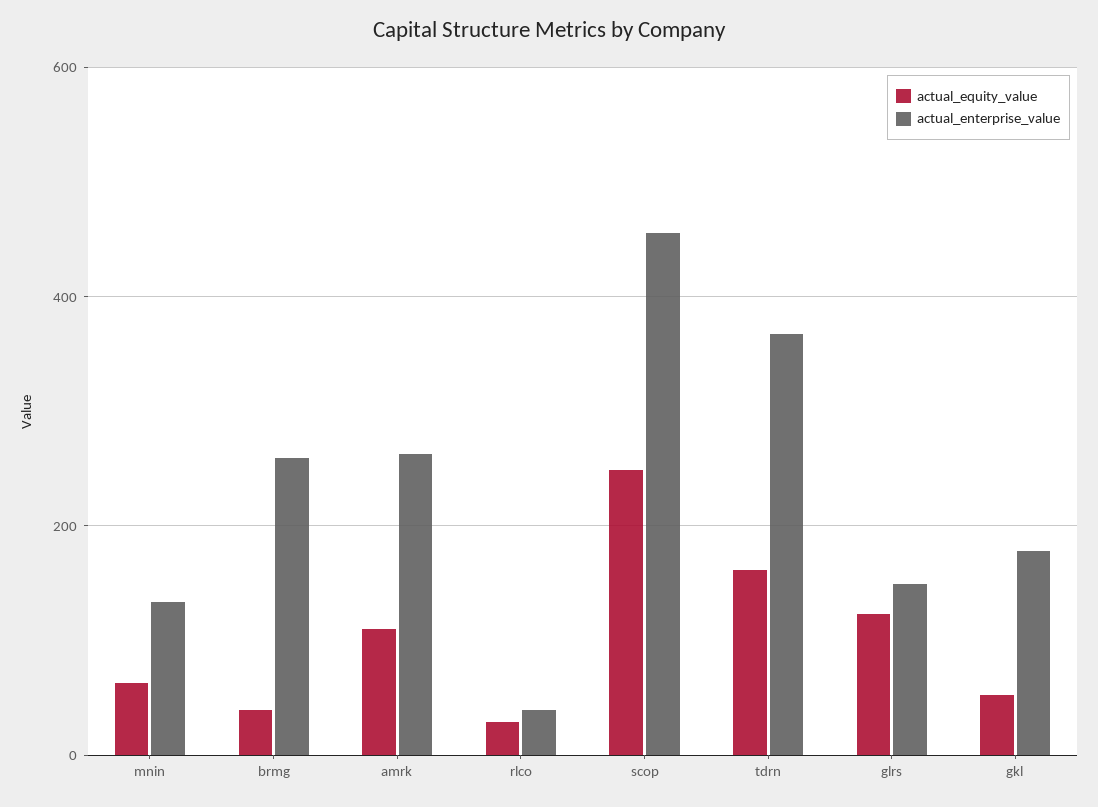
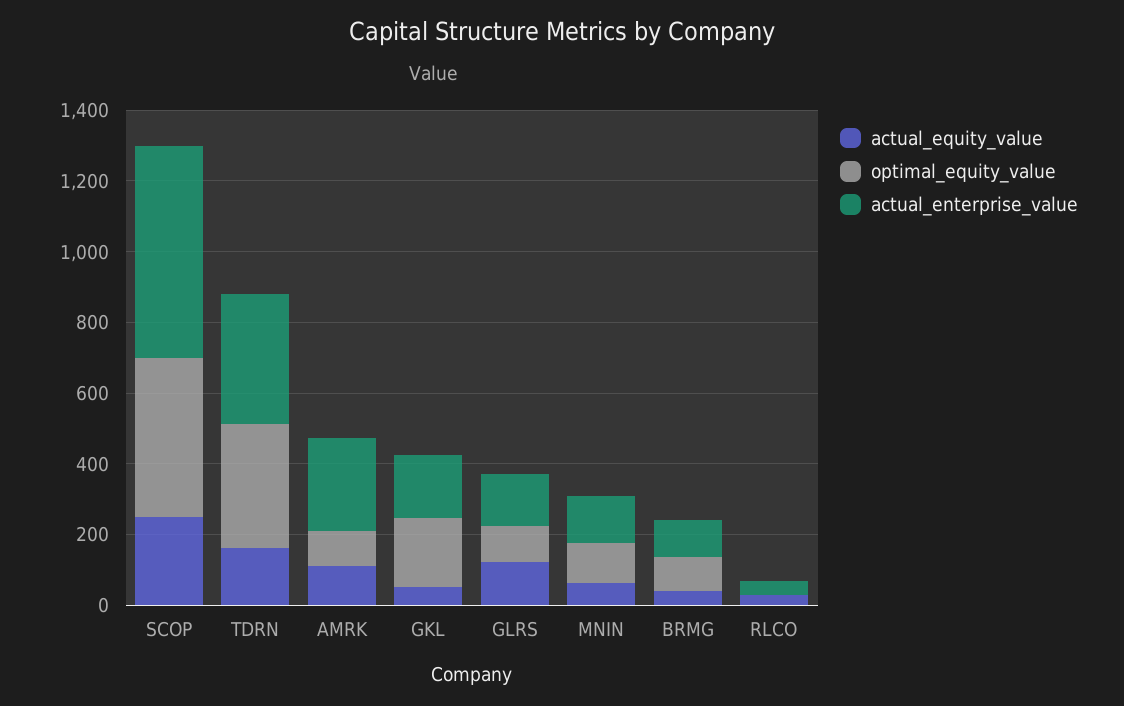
  {
    "actual_equity_value": {
      "mnin": 60,
      "brmg": 40,
      "amrk": 100,
      "rlco": 20,
      "scop": 240,
      "tdrn": 160,
      "glrs": 120,
      "gkl": 60
    },
    "actual_enterprise_value": {
      "mnin": 140,
-     "brmg": 260,
+     "brmg": 100,
      "amrk": 260,
      "rlco": 40,
-     "scop": 460,
+     "scop": 600,
      "tdrn": 360,
      "glrs": 140,
      "gkl": 180
-   }
+   },
+   "optimal_equity_value": {
+     "scop": 450,
+     "tdrn": 350,
+     "amrk": 100,
+     "gkl": 200,
+     "glrs": 100,
+     "mnin": 100,
+     "brmg": 100,
+     "rlco": 0
+   }
  }

